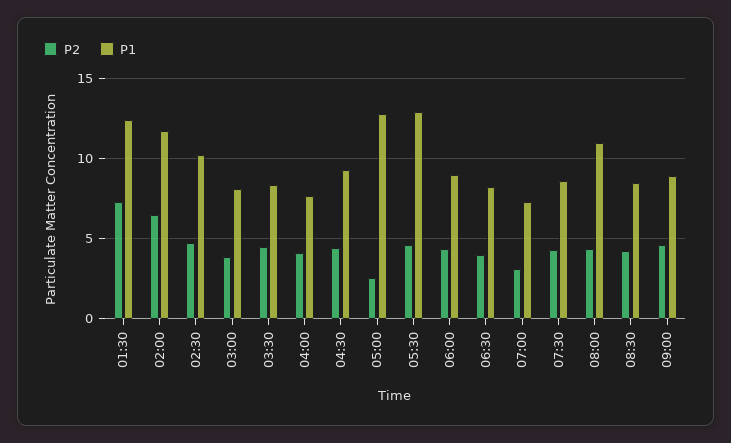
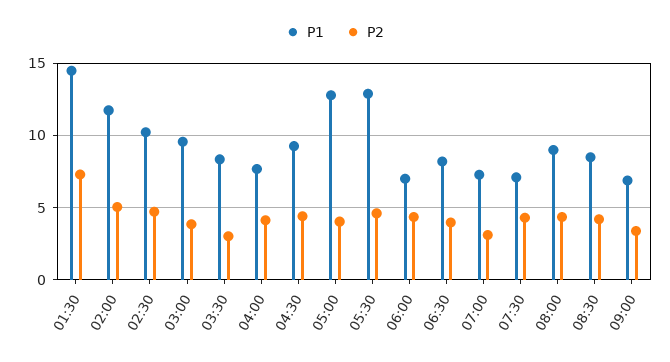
  {
    "P2": {
      "01:30": 7.5,
-     "02:00": 6.5,
+     "02:00": 5,
      "02:30": 4.5,
      "03:00": 4,
-     "03:30": 4.5,
+     "03:30": 3,
      "04:00": 4,
      "04:30": 4.5,
-     "05:00": 2.5,
+     "05:00": 4,
      "05:30": 4.5,
      "06:00": 4.5,
      "06:30": 4,
      "07:00": 3,
      "07:30": 4.5,
      "08:00": 4.5,
      "08:30": 4,
-     "09:00": 4.5
+     "09:00": 3.5
    },
    "P1": {
-     "01:30": 12.5,
+     "01:30": 14.5,
      "02:00": 12,
      "02:30": 10,
-     "03:00": 8,
+     "03:00": 9.5,
      "03:30": 8.5,
      "04:00": 7.5,
      "04:30": 9.5,
      "05:00": 13,
      "05:30": 13,
-     "06:00": 9,
+     "06:00": 7,
      "06:30": 8,
      "07:00": 7.5,
-     "07:30": 8.5,
+     "07:30": 7,
-     "08:00": 11,
+     "08:00": 9,
      "08:30": 8.5,
-     "09:00": 9
+     "09:00": 7
    }
  }

